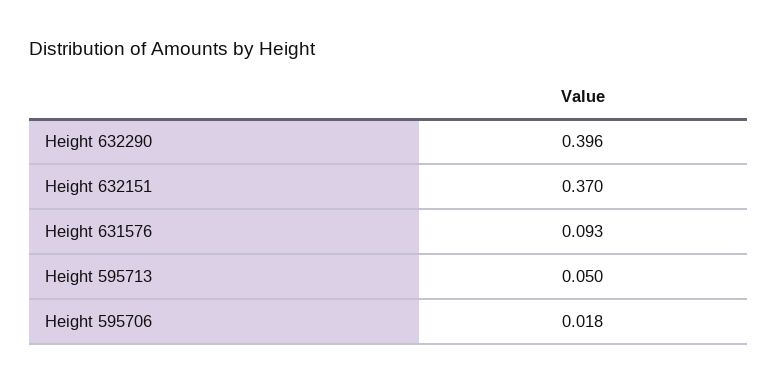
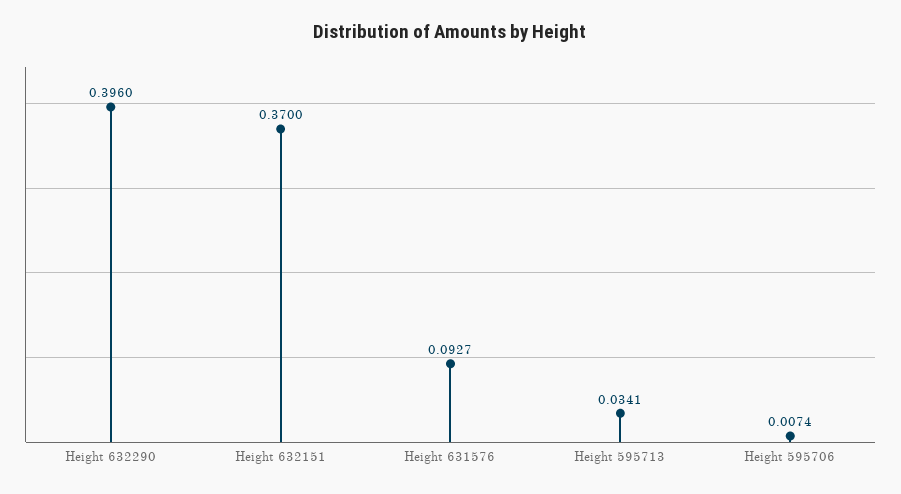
  {
    "Height 632290": 0.396,
    "Height 632151": 0.37,
    "Height 631576": 0.0927,
-   "Height 595713": 0.05,
+   "Height 595713": 0.0341,
-   "Height 595706": 0.018
+   "Height 595706": 0.0074
  }

